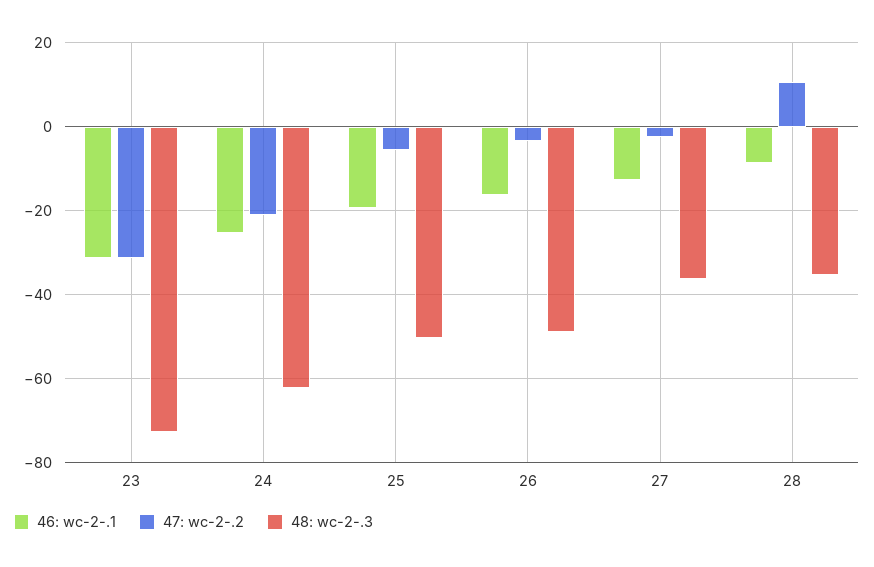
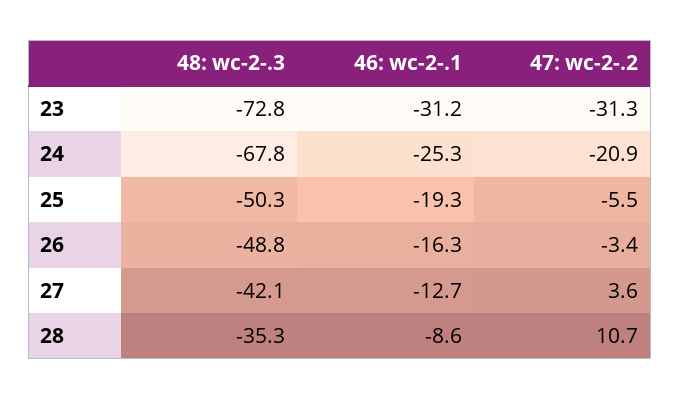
  {
    "46: wc-2-.1": {
      "23": -31.2,
      "24": -25.3,
      "25": -19.3,
      "26": -16.3,
      "27": -12.7,
      "28": -8.6
    },
    "47: wc-2-.2": {
      "23": -31.3,
      "24": -20.9,
      "25": -5.5,
      "26": -3.4,
-     "27": -2,
+     "27": 3.6,
      "28": 10.7
    },
    "48: wc-2-.3": {
      "23": -72.8,
-     "24": -62,
+     "24": -67.8,
      "25": -50.3,
      "26": -48.8,
-     "27": -36,
+     "27": -42.1,
      "28": -35.3
    }
  }

